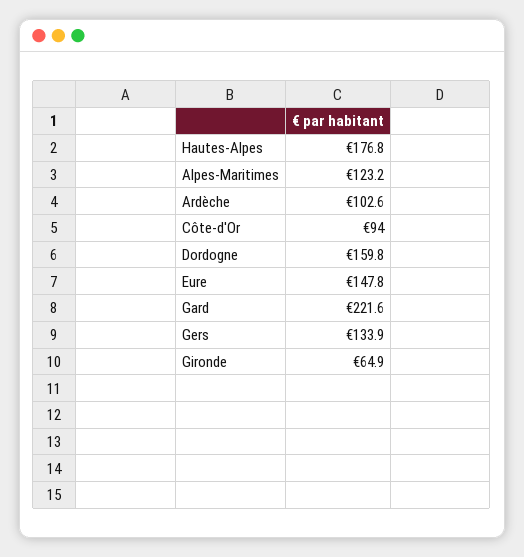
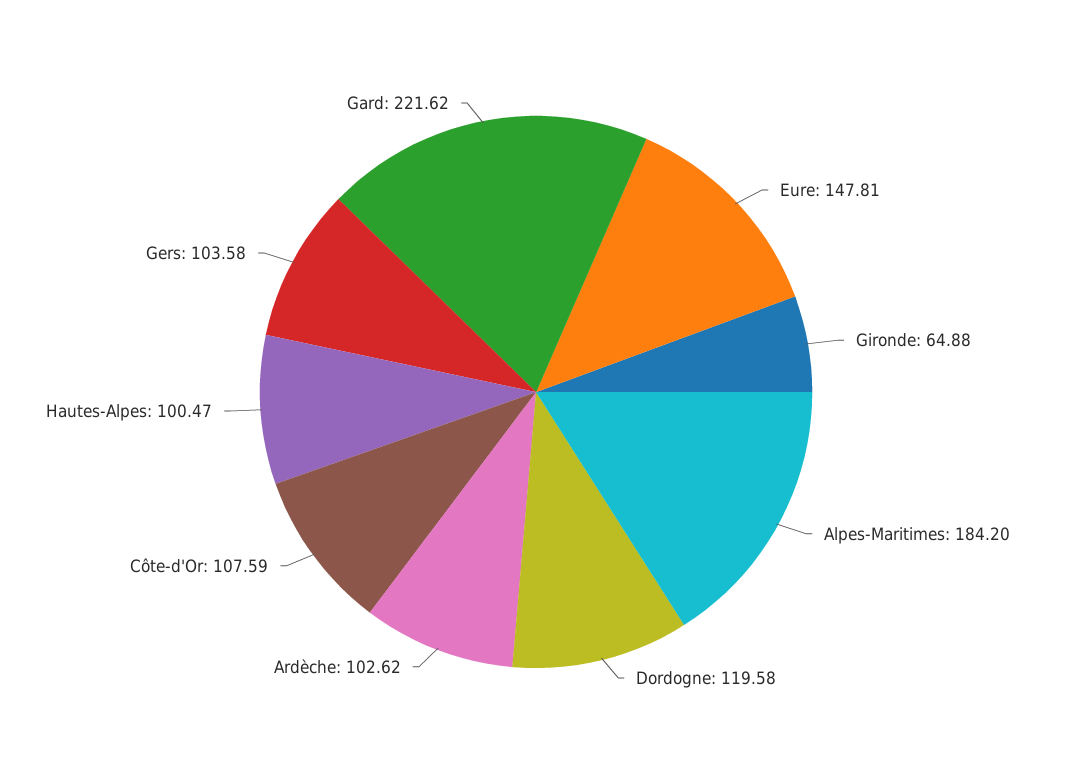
  {
-   "Hautes-Alpes": 176.8,
+   "Hautes-Alpes": 100.47,
-   "Alpes-Maritimes": 123.2,
+   "Alpes-Maritimes": 184.2,
    "Ardèche": 102.62,
-   "Côte-d'Or": 94,
+   "Côte-d'Or": 107.59,
-   "Dordogne": 159.8,
+   "Dordogne": 119.58,
    "Eure": 147.81,
    "Gard": 221.62,
-   "Gers": 133.9,
+   "Gers": 103.58,
    "Gironde": 64.88
  }

